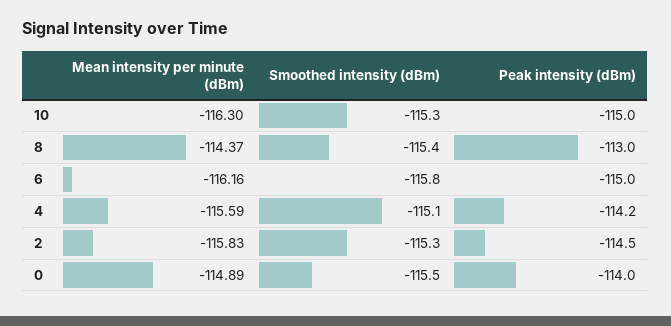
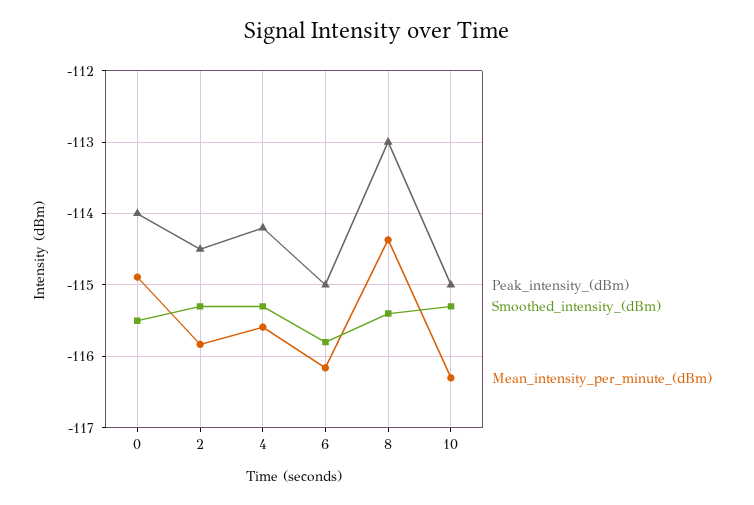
  {
    "Mean intensity per minute (dBm)": {
      "10": -116.3,
      "8": -114.37,
      "6": -116.16,
      "4": -115.59,
      "2": -115.83,
      "0": -114.89
    },
    "Smoothed intensity (dBm)": {
      "10": -115.3,
      "8": -115.4,
      "6": -115.8,
-     "4": -115.1,
+     "4": -115.3,
      "2": -115.3,
      "0": -115.5
    },
    "Peak intensity (dBm)": {
      "10": -115,
      "8": -113,
      "6": -115,
      "4": -114.2,
      "2": -114.5,
      "0": -114
    }
  }

